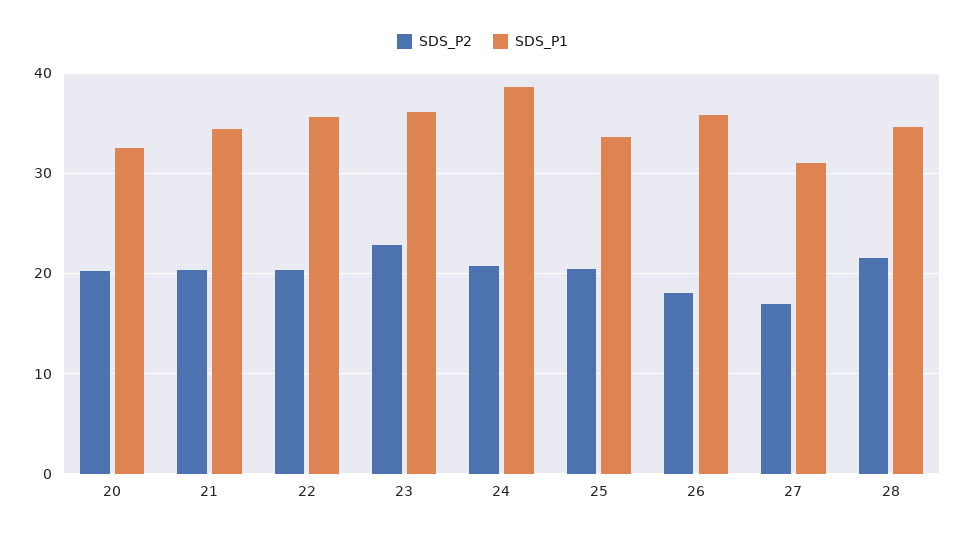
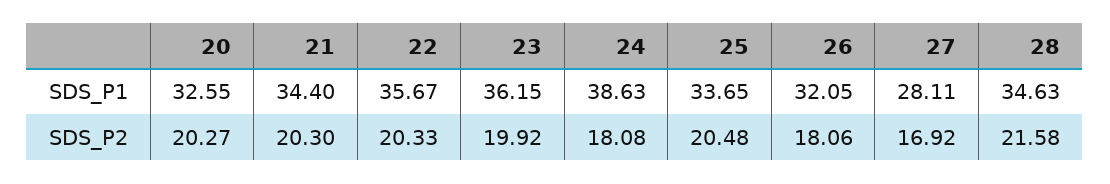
  {
    "SDS_P2": {
      "20": 20.27,
      "21": 20.3,
      "22": 20.33,
-     "23": 23,
+     "23": 19.92,
-     "24": 21,
+     "24": 18.08,
      "25": 20.48,
      "26": 18.06,
      "27": 16.92,
      "28": 21.58
    },
    "SDS_P1": {
      "20": 32.55,
      "21": 34.4,
      "22": 35.67,
      "23": 36.15,
      "24": 38.63,
      "25": 33.65,
-     "26": 36,
+     "26": 32.05,
-     "27": 31,
+     "27": 28.11,
      "28": 34.63
    }
  }

